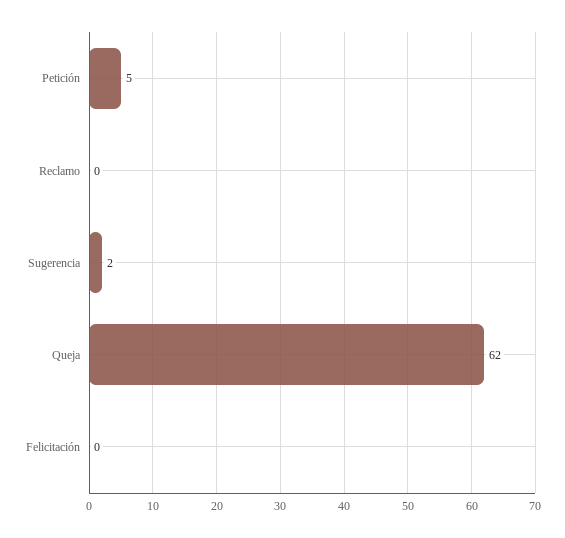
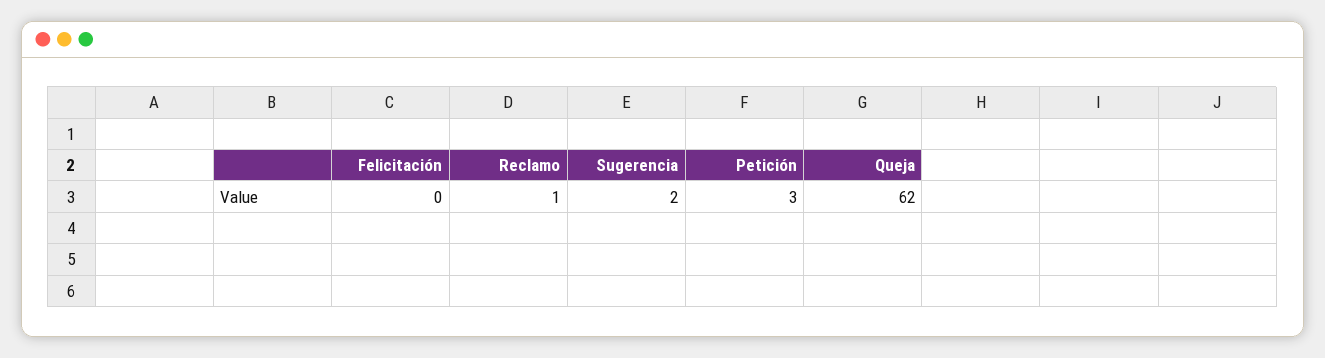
  {
-   "Petición": 5,
+   "Petición": 3,
-   "Reclamo": 0,
+   "Reclamo": 1,
    "Sugerencia": 2,
    "Queja": 62,
    "Felicitación": 0
  }

